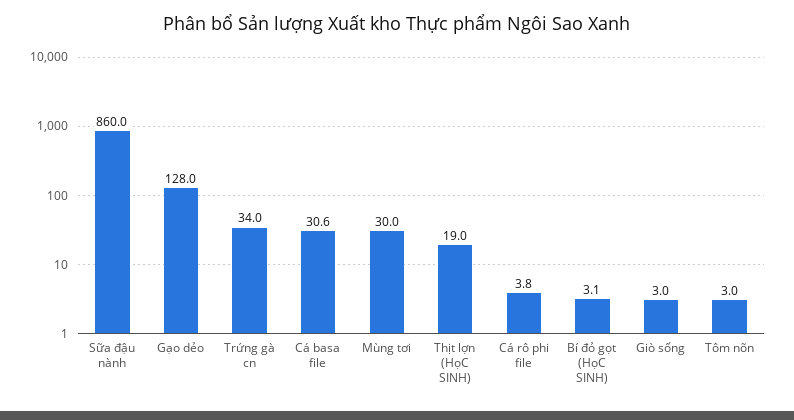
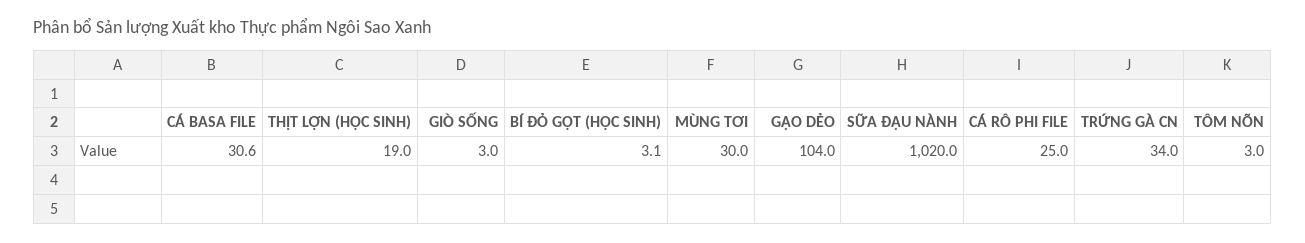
  {
-   "Sữa đậu nành": 860,
+   "Sữa đậu nành": 1020,
-   "Gạo dẻo": 128,
+   "Gạo dẻo": 104,
    "Trứng gà cn": 34,
    "Cá basa file": 30.6,
    "Mùng tơi": 30,
    "Thịt lợn (HọC SINH)": 19,
-   "Cá rô phi file": 3.8,
+   "Cá rô phi file": 25,
    "Bí đỏ gọt (HọC SINH)": 3.1,
    "Giò sống": 3,
    "Tôm nõn": 3
  }

